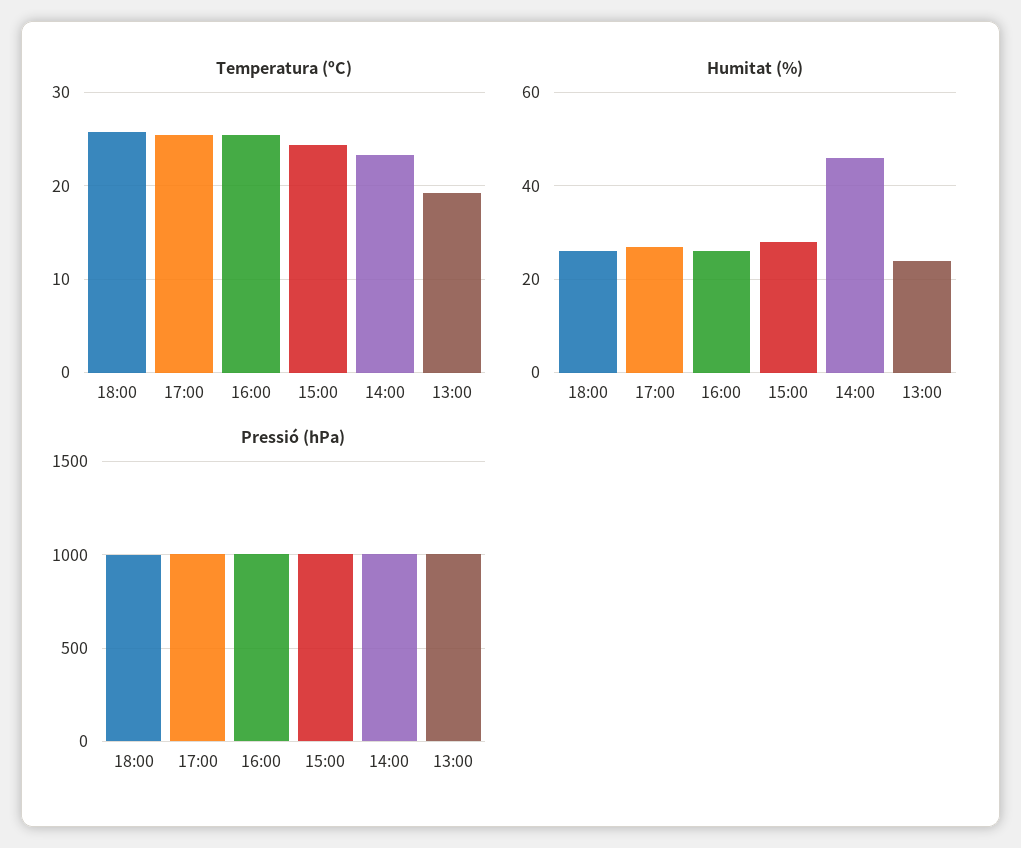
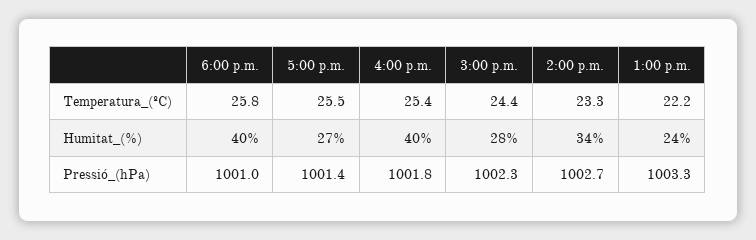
  {
    "Temperatura (ºC)": {
      "18:00": 25.8,
      "17:00": 25.5,
      "16:00": 25.4,
      "15:00": 24.4,
      "14:00": 23.3,
-     "13:00": 19
+     "13:00": 22.2
    },
    "Humitat (%)": {
-     "18:00": 25,
+     "18:00": 40,
      "17:00": 27,
-     "16:00": 25,
+     "16:00": 40,
      "15:00": 28,
-     "14:00": 45,
+     "14:00": 34,
      "13:00": 24
    },
    "Pressió (hPa)": {
      "18:00": 1001,
      "17:00": 1001.4,
      "16:00": 1001.8,
      "15:00": 1002.3,
      "14:00": 1002.7,
      "13:00": 1003.3
    }
  }

